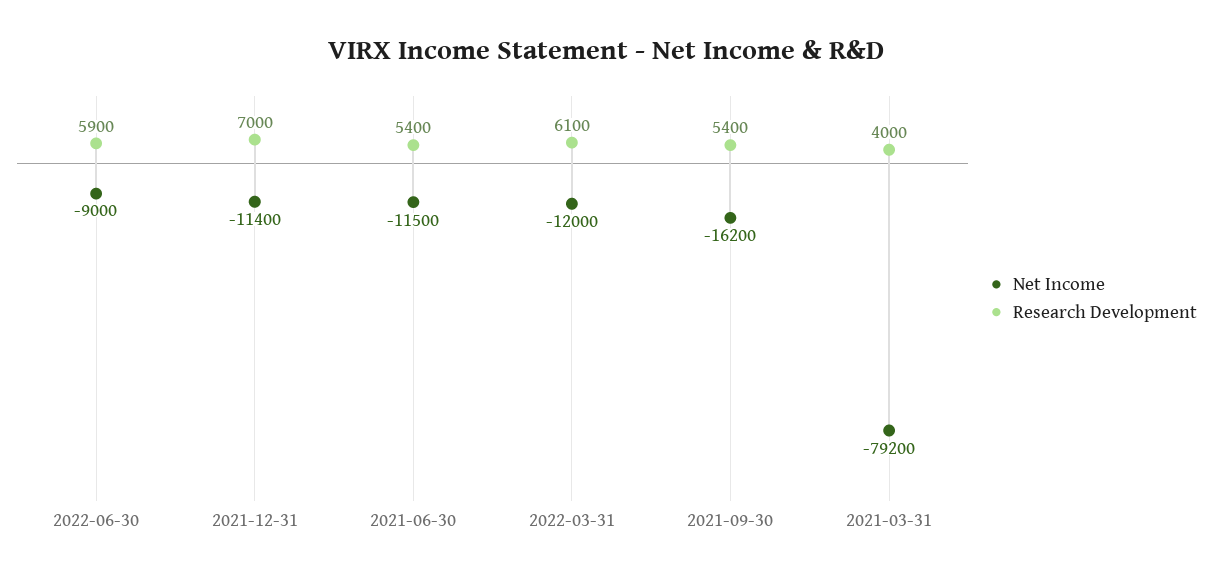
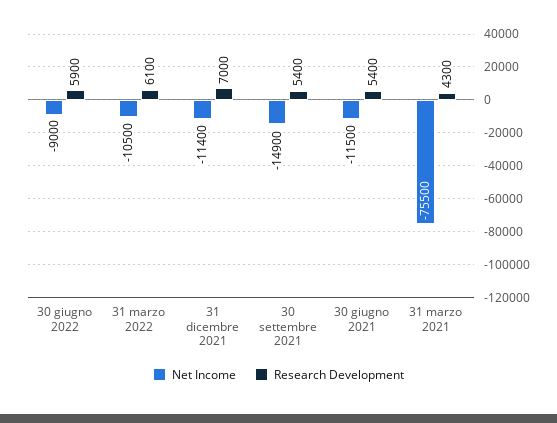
  {
    "Net Income": {
      "2022-06-30": -9000,
      "2021-12-31": -11400,
      "2021-06-30": -11500,
-     "2022-03-31": -12000,
+     "2022-03-31": -10500,
-     "2021-09-30": -16200,
+     "2021-09-30": -14900,
-     "2021-03-31": -79200
+     "2021-03-31": -75500
    },
    "Research Development": {
      "2022-06-30": 5900,
      "2021-12-31": 7000,
      "2021-06-30": 5400,
      "2022-03-31": 6100,
      "2021-09-30": 5400,
-     "2021-03-31": 4000
+     "2021-03-31": 4300
    }
  }

